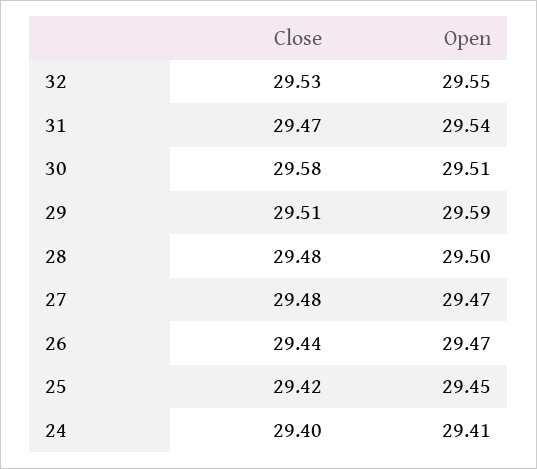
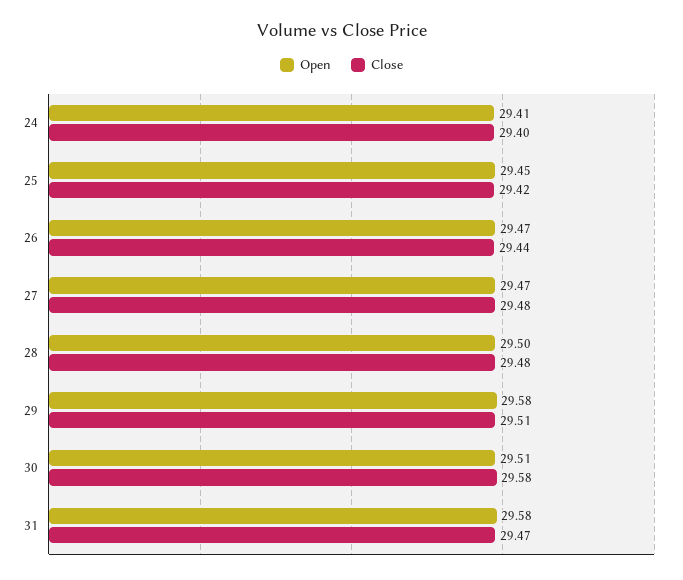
  {
    "Close": {
-     "32": 29.53,
      "31": 29.47,
      "30": 29.58,
      "29": 29.51,
      "28": 29.48,
      "27": 29.48,
      "26": 29.44,
      "25": 29.42,
      "24": 29.4
    },
    "Open": {
-     "32": 29.55,
-     "31": 29.54,
+     "31": 29.58,
      "30": 29.51,
-     "29": 29.59,
+     "29": 29.58,
      "28": 29.5,
      "27": 29.47,
      "26": 29.47,
      "25": 29.45,
      "24": 29.41
    }
  }

